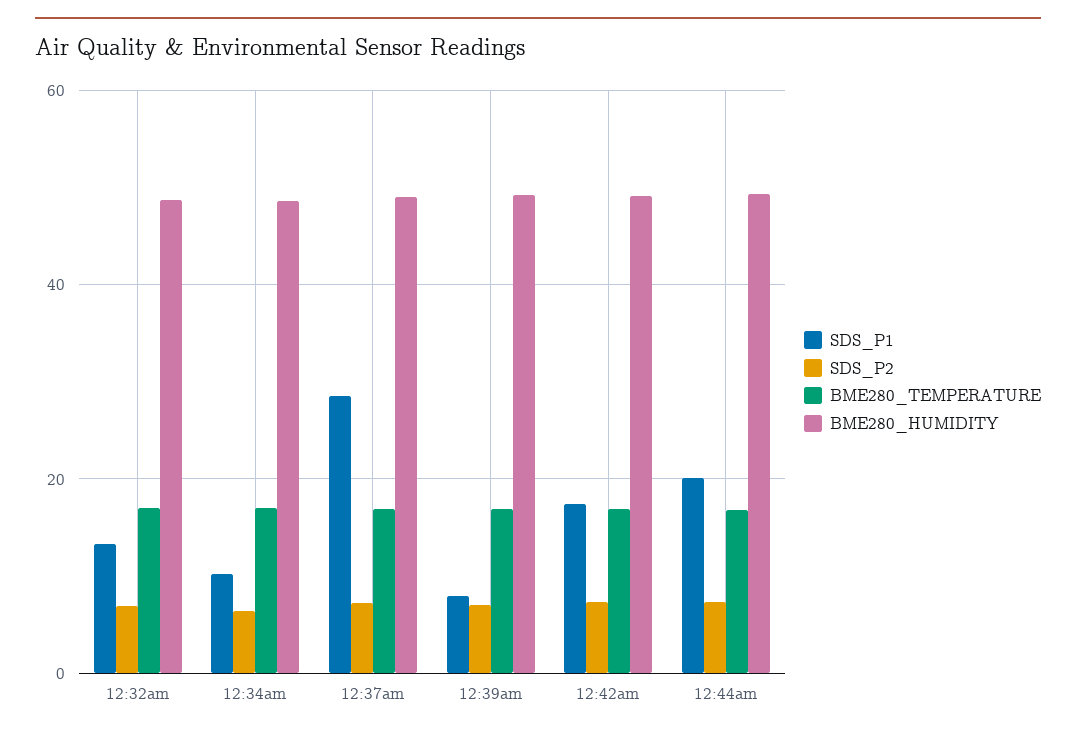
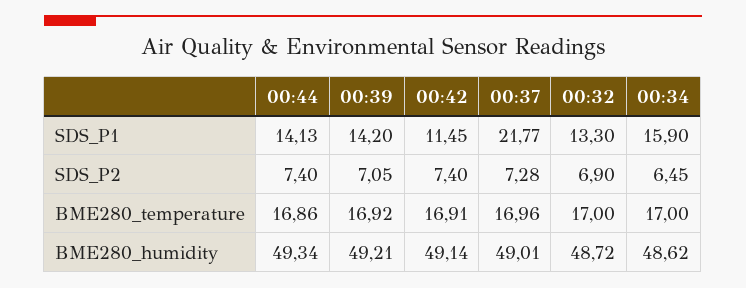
  {
    "SDS_P1": {
      "12:32am": 13.3,
-     "12:34am": 10,
+     "12:34am": 15.9,
-     "12:37am": 28,
+     "12:37am": 21.77,
-     "12:39am": 8,
+     "12:39am": 14.2,
-     "12:42am": 18,
+     "12:42am": 11.45,
-     "12:44am": 20
+     "12:44am": 14.13
    },
    "SDS_P2": {
      "12:32am": 6.9,
      "12:34am": 6.45,
      "12:37am": 7.28,
      "12:39am": 7.05,
      "12:42am": 7.4,
      "12:44am": 7.4
    },
    "BME280_TEMPERATURE": {
      "12:32am": 17,
      "12:34am": 17,
      "12:37am": 16.96,
      "12:39am": 16.92,
      "12:42am": 16.91,
      "12:44am": 16.86
    },
    "BME280_HUMIDITY": {
      "12:32am": 48.72,
      "12:34am": 48.62,
      "12:37am": 49.01,
      "12:39am": 49.21,
      "12:42am": 49.14,
      "12:44am": 49.34
    }
  }

